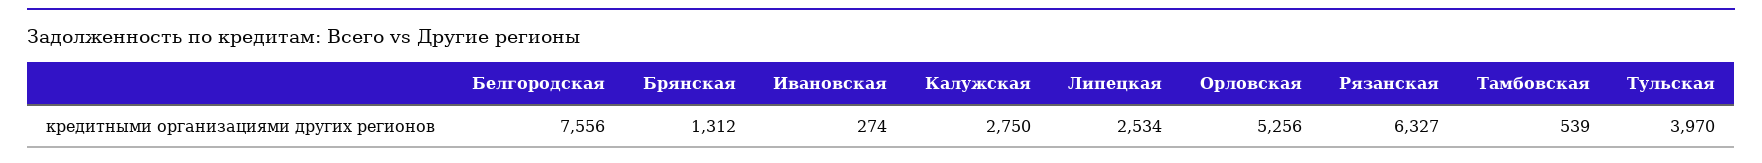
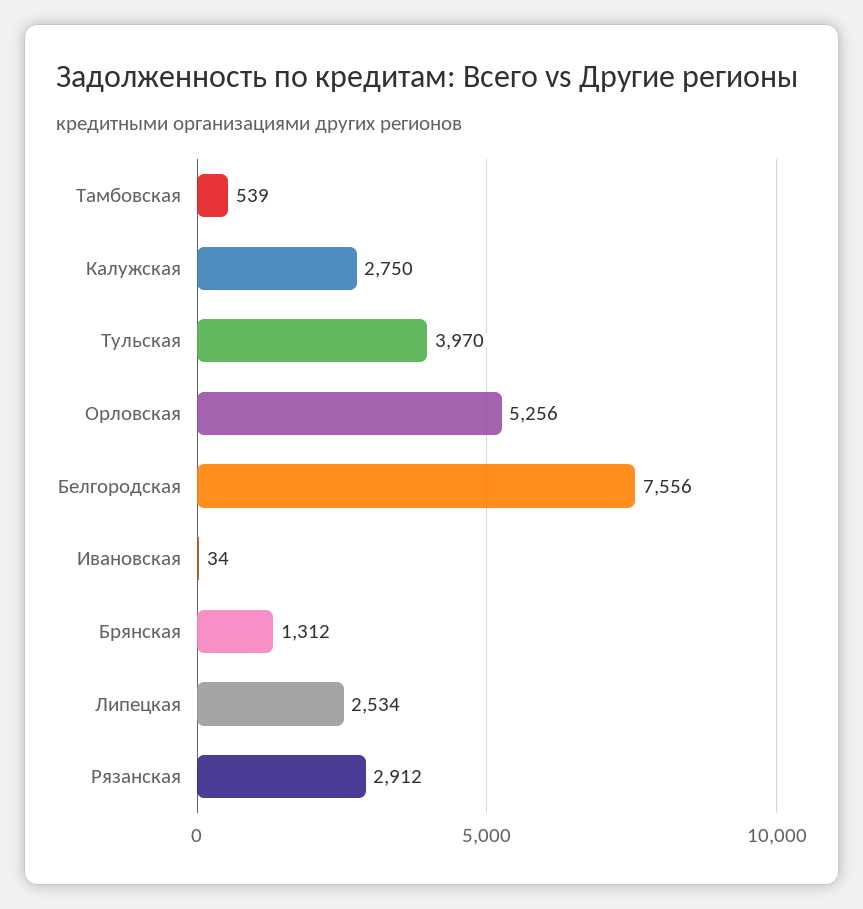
  {
    "Белгородская": 7556,
    "Брянская": 1312,
-   "Ивановская": 274,
+   "Ивановская": 34,
    "Калужская": 2750,
    "Липецкая": 2534,
    "Орловская": 5256,
-   "Рязанская": 6327,
+   "Рязанская": 2912,
    "Тамбовская": 539,
    "Тульская": 3970
  }

